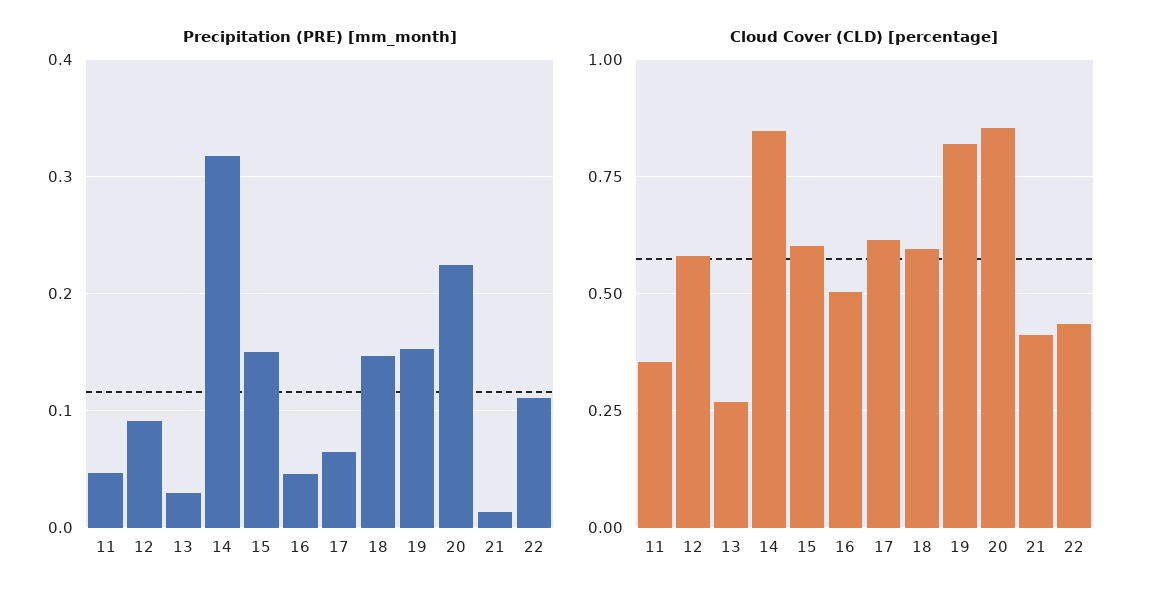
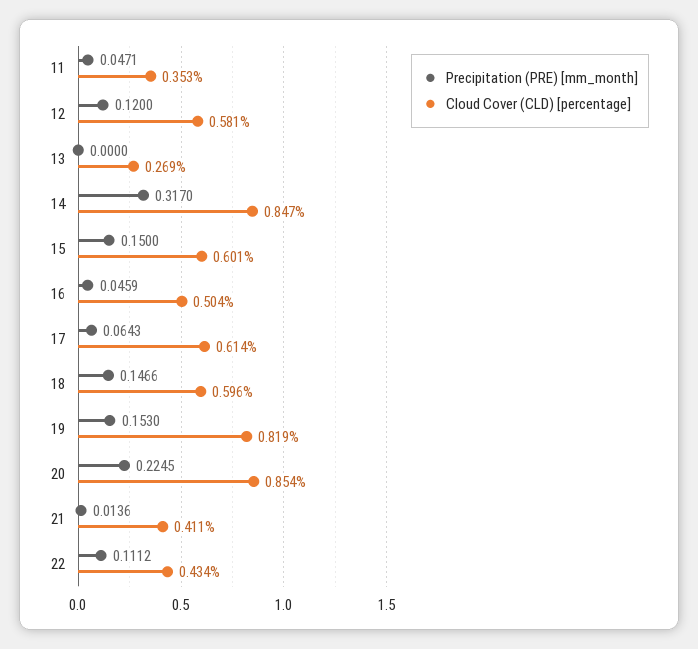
  {
    "Precipitation (PRE) [mm_month]": {
      "11": 0.0471,
-     "12": 0.09,
+     "12": 0.12,
-     "13": 0.03,
+     "13": 0,
      "14": 0.317,
      "15": 0.15,
      "16": 0.0459,
      "17": 0.0643,
      "18": 0.1466,
      "19": 0.153,
      "20": 0.2245,
      "21": 0.0136,
      "22": 0.1112
    },
    "Cloud Cover (CLD) [percentage]": {
      "11": 0.353,
      "12": 0.581,
      "13": 0.269,
      "14": 0.847,
      "15": 0.601,
      "16": 0.504,
      "17": 0.614,
      "18": 0.596,
      "19": 0.819,
      "20": 0.854,
      "21": 0.411,
      "22": 0.434
    }
  }

